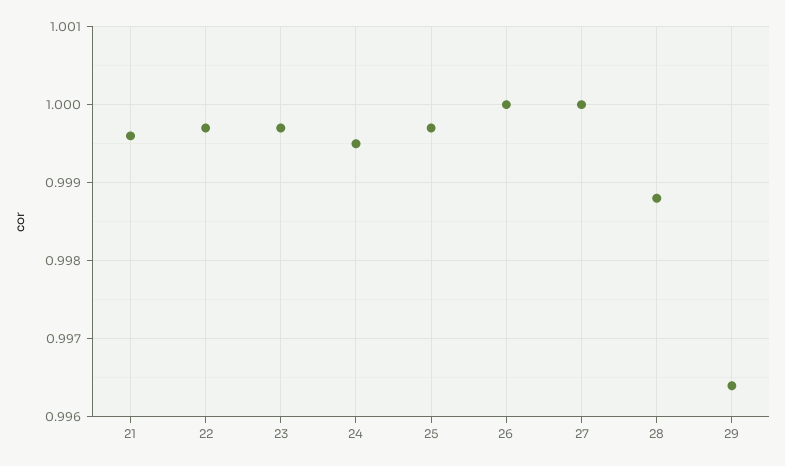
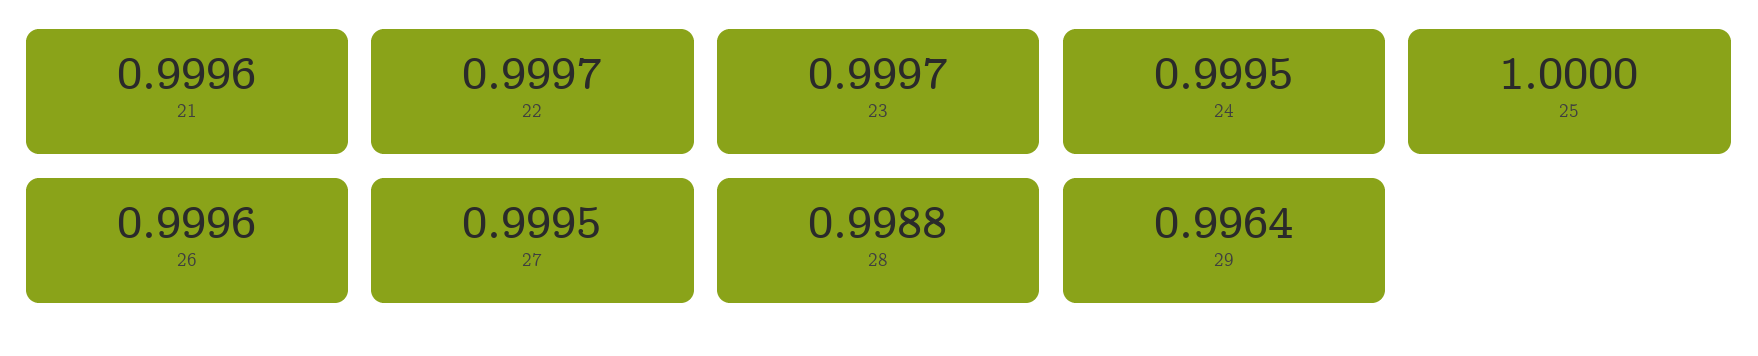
  {
    "21": 0.9996,
    "22": 0.9997,
    "23": 0.9997,
    "24": 0.9995,
-   "25": 0.9997,
+   "25": 1,
-   "26": 1,
+   "26": 0.9996,
-   "27": 1,
+   "27": 0.9995,
    "28": 0.9988,
    "29": 0.9964
  }

